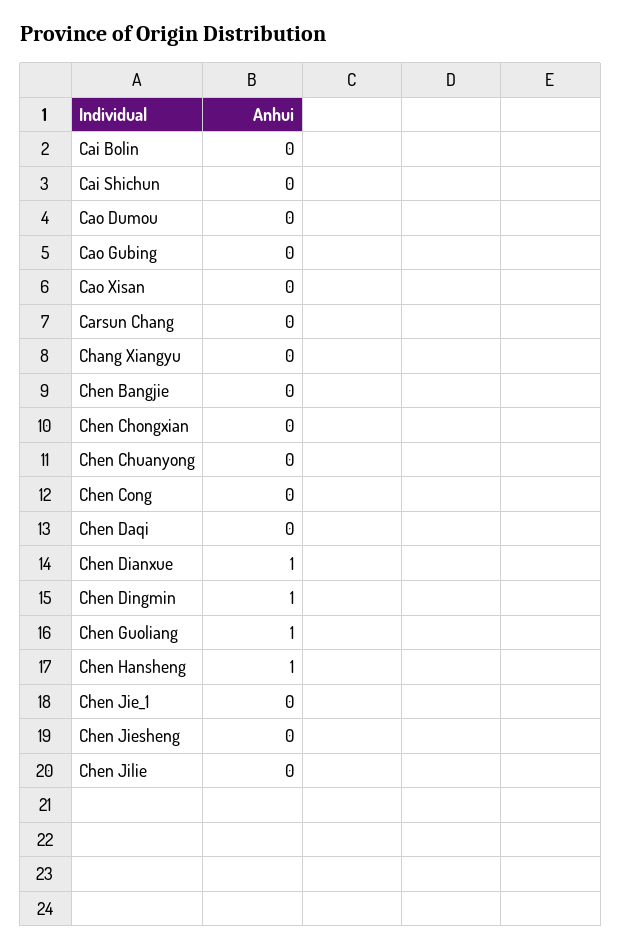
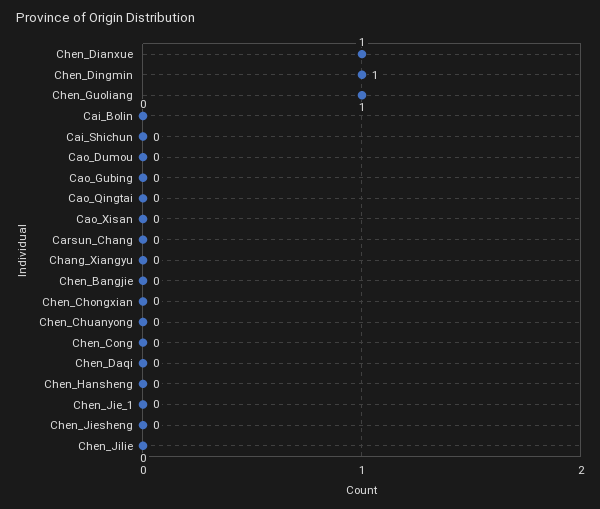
  {
    "Cai Bolin": 0,
    "Cai Shichun": 0,
    "Cao Dumou": 0,
    "Cao Gubing": 0,
    "Cao Xisan": 0,
    "Carsun Chang": 0,
    "Chang Xiangyu": 0,
    "Chen Bangjie": 0,
    "Chen Chongxian": 0,
    "Chen Chuanyong": 0,
    "Chen Cong": 0,
    "Chen Daqi": 0,
    "Chen Dianxue": 1,
    "Chen Dingmin": 1,
    "Chen Guoliang": 1,
-   "Chen Hansheng": 1,
+   "Chen Hansheng": 0,
    "Chen Jie_1": 0,
    "Chen Jiesheng": 0,
-   "Chen Jilie": 0
+   "Chen Jilie": 0,
+   "Cao_Qingtai": 0
  }

